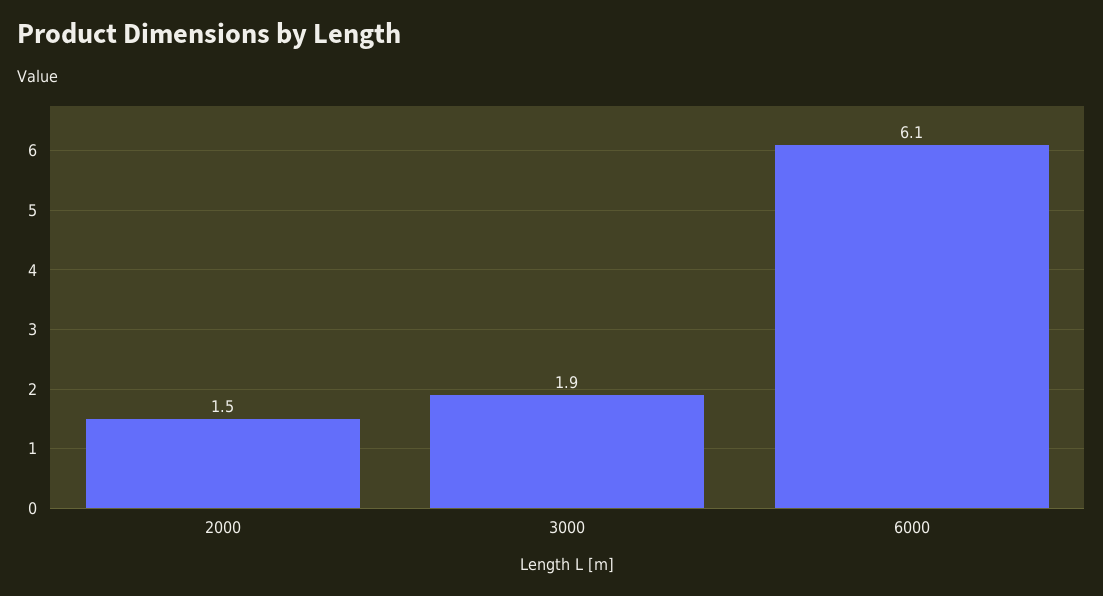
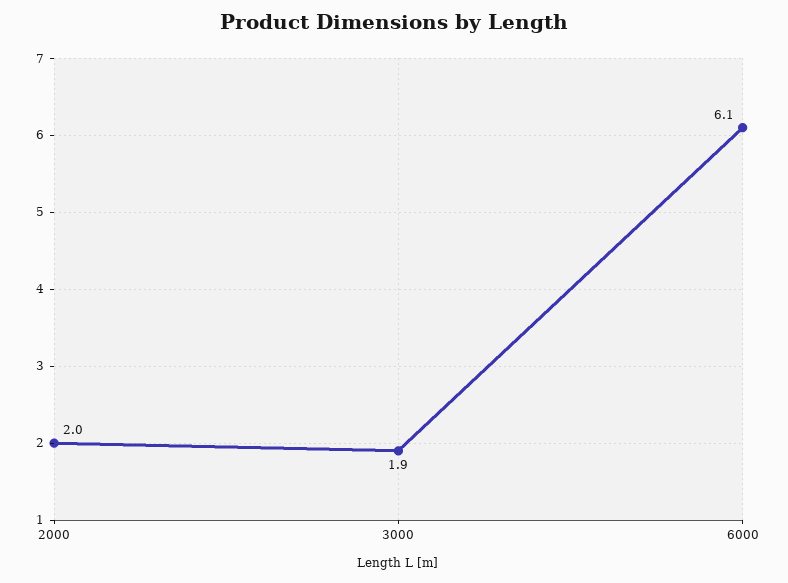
  {
-   "2000": 1.5,
+   "2000": 2,
    "3000": 1.9,
    "6000": 6.1
  }

